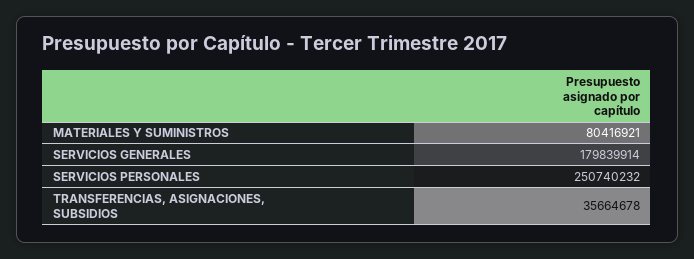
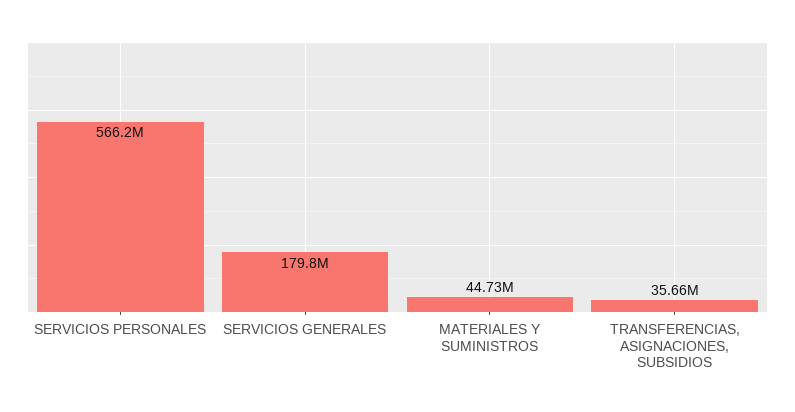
  {
-   "MATERIALES Y SUMINISTROS": 80416921,
+   "MATERIALES Y SUMINISTROS": 44730000,
    "SERVICIOS GENERALES": 179839914,
-   "SERVICIOS PERSONALES": 250740232,
+   "SERVICIOS PERSONALES": 566200000,
    "TRANSFERENCIAS, ASIGNACIONES, SUBSIDIOS": 35664678
  }

